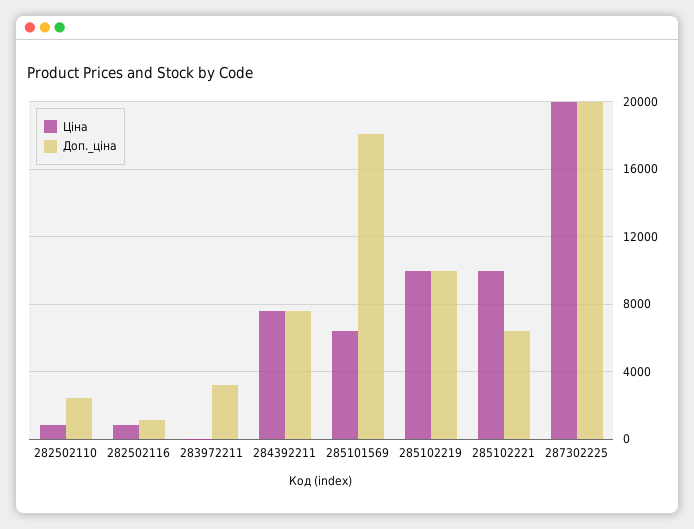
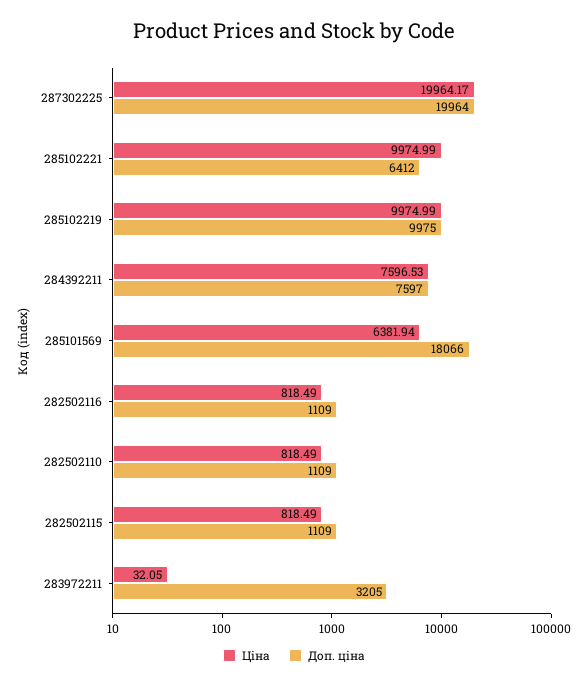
  {
    "Ціна": {
      "282502110": 818.49,
      "282502116": 818.49,
      "283972211": 32.05,
      "284392211": 7596.53,
      "285101569": 6381.94,
      "285102219": 9974.99,
      "285102221": 9974.99,
-     "287302225": 19964.17
+     "287302225": 19964.17,
+     "282502115": 818.49
    },
    "Доп._ціна": {
-     "282502110": 2500,
+     "282502110": 1109,
      "282502116": 1109,
      "283972211": 3205,
      "284392211": 7597,
      "285101569": 18066,
      "285102219": 9975,
      "285102221": 6412,
-     "287302225": 19964
+     "287302225": 19964,
+     "282502115": 1109
    }
  }

